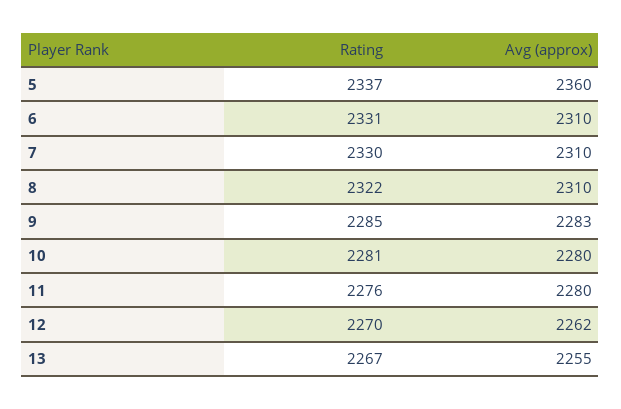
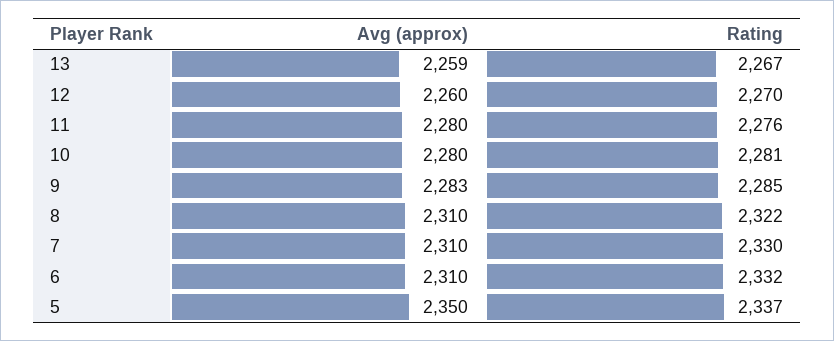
  {
    "Rating": {
      "5": 2337,
-     "6": 2331,
+     "6": 2332,
      "7": 2330,
      "8": 2322,
      "9": 2285,
      "10": 2281,
      "11": 2276,
      "12": 2270,
      "13": 2267
    },
    "Avg (approx)": {
-     "5": 2360,
+     "5": 2350,
      "6": 2310,
      "7": 2310,
      "8": 2310,
      "9": 2283,
      "10": 2280,
      "11": 2280,
-     "12": 2262,
+     "12": 2260,
-     "13": 2255
+     "13": 2259
    }
  }

